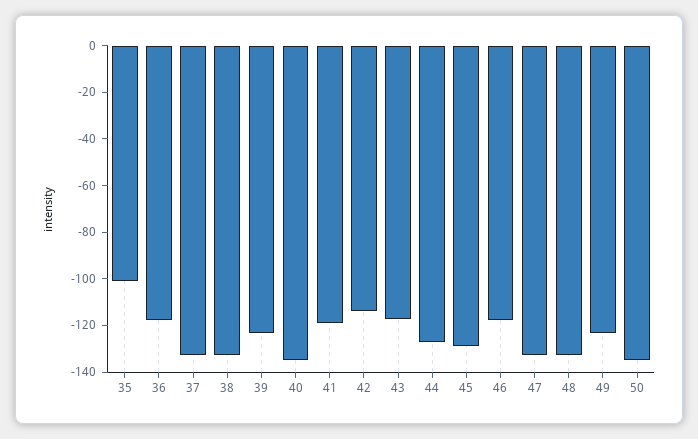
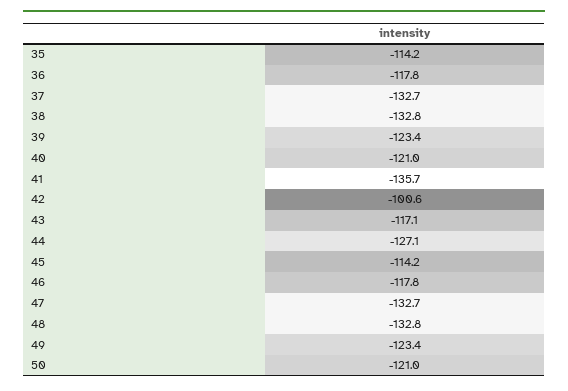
  {
-   "35": -100,
+   "35": -114.2,
    "36": -117.8,
    "37": -132.7,
    "38": -132.8,
    "39": -123.4,
-   "40": -135,
+   "40": -121,
-   "41": -120,
+   "41": -135.7,
-   "42": -115,
+   "42": -100.6,
    "43": -117.1,
    "44": -127.1,
-   "45": -130,
+   "45": -114.2,
    "46": -117.8,
    "47": -132.7,
    "48": -132.8,
    "49": -123.4,
-   "50": -135
+   "50": -121
  }

